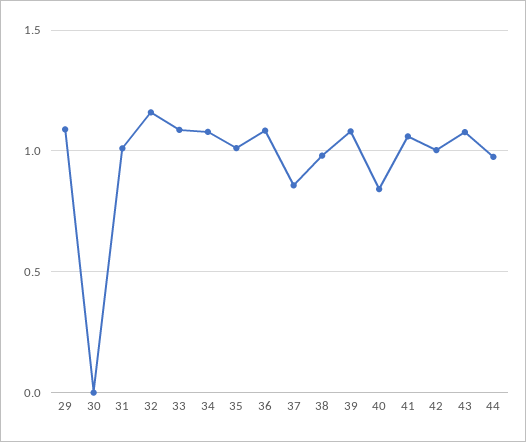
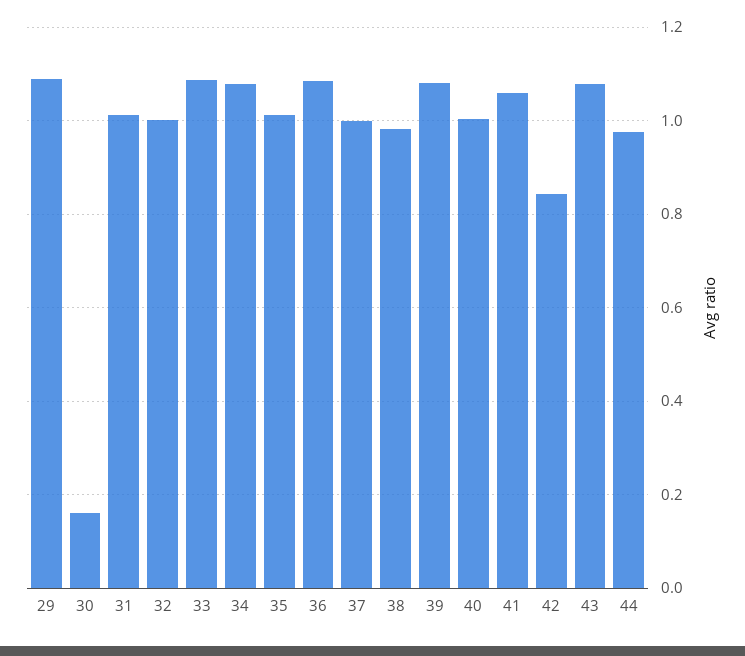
  {
    "29": 1.08,
-   "30": 0,
+   "30": 0.16,
    "31": 1.02,
-   "32": 1.15,
+   "32": 1,
    "33": 1.08,
    "34": 1.08,
    "35": 1.02,
    "36": 1.08,
-   "37": 0.85,
+   "37": 1,
    "38": 0.98,
    "39": 1.08,
-   "40": 0.85,
+   "40": 1,
    "41": 1.06,
-   "42": 1,
+   "42": 0.84,
    "43": 1.08,
    "44": 0.98
  }

